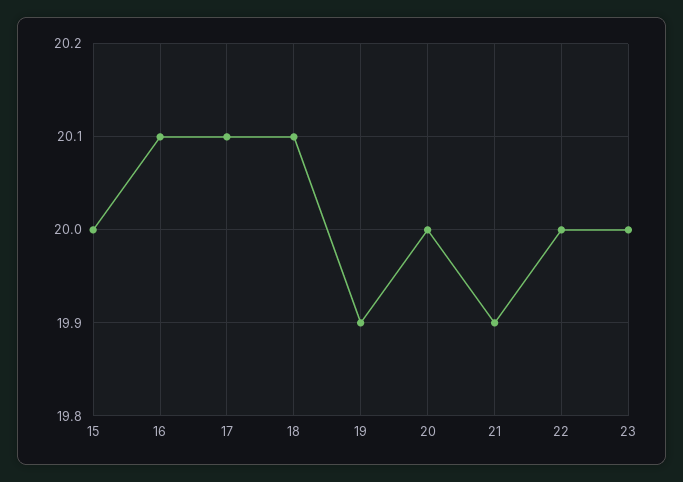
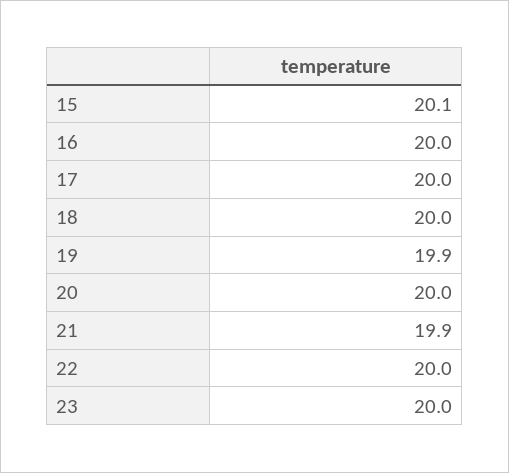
  {
-   "15": 20,
+   "15": 20.1,
-   "16": 20.1,
+   "16": 20,
-   "17": 20.1,
+   "17": 20,
-   "18": 20.1,
+   "18": 20,
    "19": 19.9,
    "20": 20,
    "21": 19.9,
    "22": 20,
    "23": 20
  }

